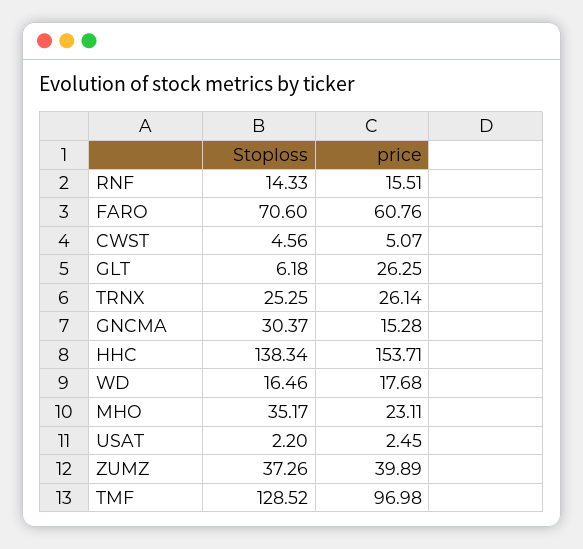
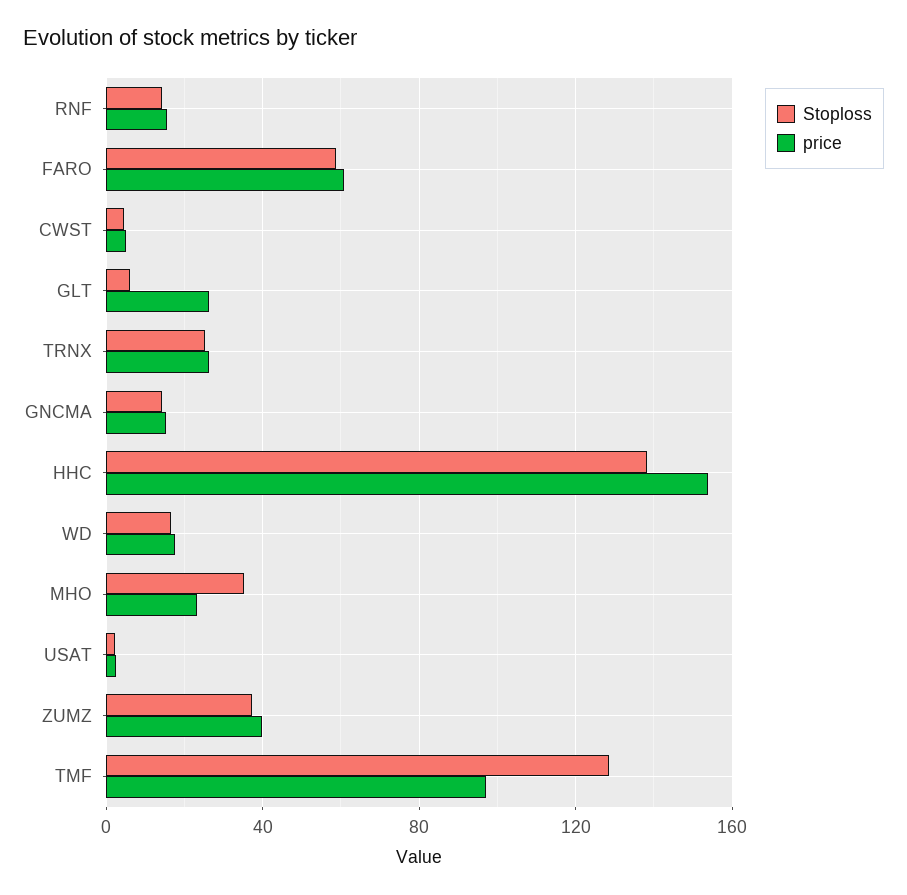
  {
    "Stoploss": {
      "RNF": 14.33,
-     "FARO": 70.6,
+     "FARO": 60,
      "CWST": 4.56,
      "GLT": 6.18,
      "TRNX": 25.25,
-     "GNCMA": 30.37,
+     "GNCMA": 15,
      "HHC": 138.34,
      "WD": 16.46,
      "MHO": 35.17,
      "USAT": 2.2,
      "ZUMZ": 37.26,
      "TMF": 128.52
    },
    "price": {
      "RNF": 15.51,
      "FARO": 60.76,
      "CWST": 5.07,
      "GLT": 26.25,
      "TRNX": 26.14,
      "GNCMA": 15.28,
      "HHC": 153.71,
      "WD": 17.68,
      "MHO": 23.11,
      "USAT": 2.45,
      "ZUMZ": 39.89,
      "TMF": 96.98
    }
  }

